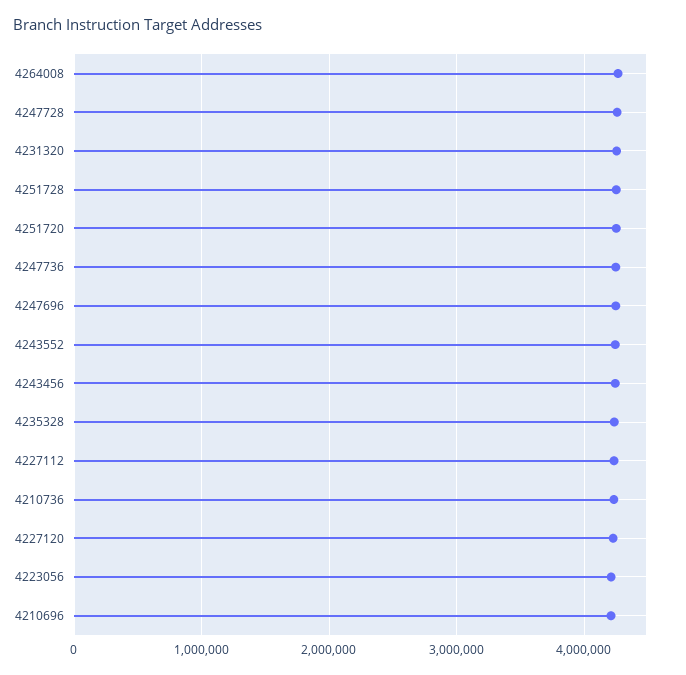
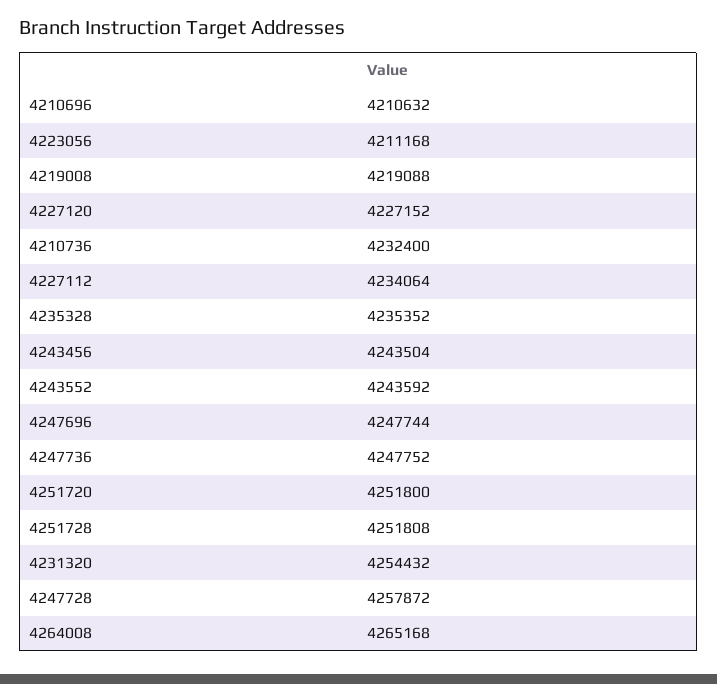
  {
    "4264008": 4265168,
    "4247728": 4257872,
    "4231320": 4254432,
    "4251728": 4251808,
    "4251720": 4251800,
    "4247736": 4247752,
    "4247696": 4247744,
    "4243552": 4243592,
    "4243456": 4243504,
    "4235328": 4235352,
    "4227112": 4234064,
    "4210736": 4232400,
    "4227120": 4227152,
    "4223056": 4211168,
-   "4210696": 4210632
+   "4210696": 4210632,
+   "4219008": 4219088
  }

